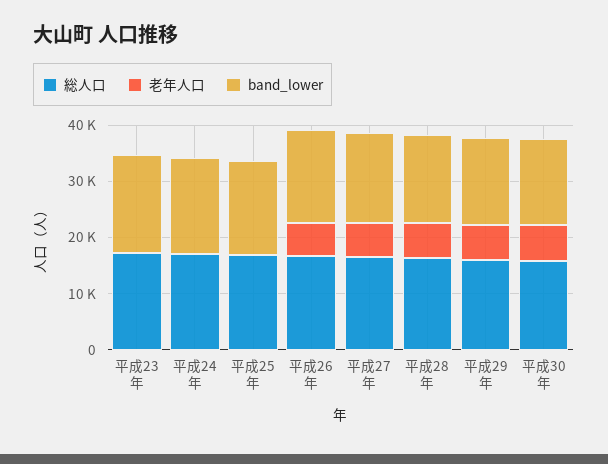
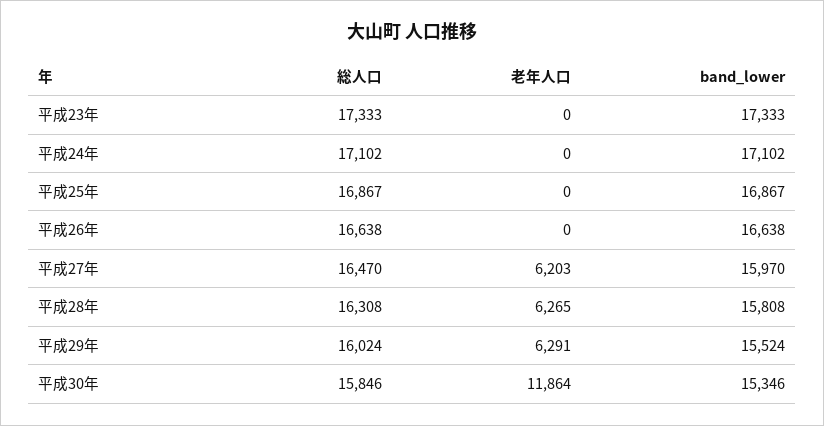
  {
    "総人口": {
      "平成23年": 17333,
      "平成24年": 17102,
      "平成25年": 16867,
      "平成26年": 16638,
      "平成27年": 16470,
      "平成28年": 16308,
      "平成29年": 16024,
      "平成30年": 15846
    },
    "老年人口": {
      "平成23年": 0,
      "平成24年": 0,
      "平成25年": 0,
-     "平成26年": 6000,
+     "平成26年": 0,
      "平成27年": 6203,
      "平成28年": 6265,
      "平成29年": 6291,
-     "平成30年": 6000
+     "平成30年": 11864
    },
    "band_lower": {
      "平成23年": 17333,
      "平成24年": 17102,
      "平成25年": 16867,
      "平成26年": 16638,
      "平成27年": 15970,
      "平成28年": 15808,
      "平成29年": 15524,
      "平成30年": 15346
    }
  }

